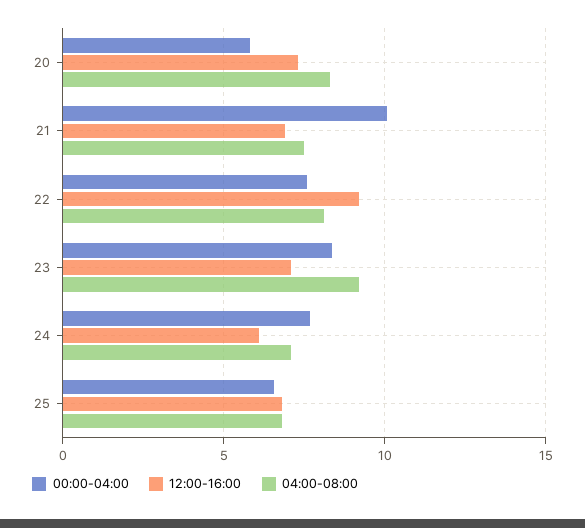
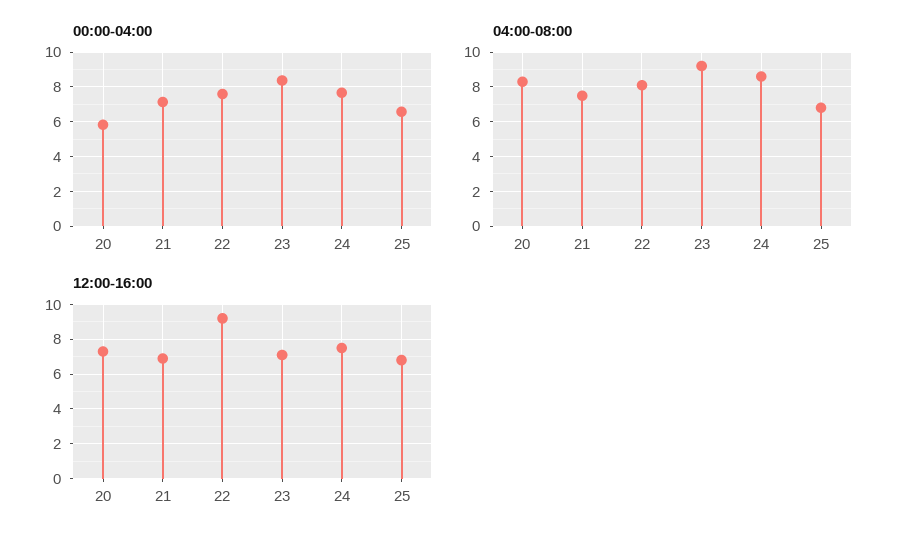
  {
    "00:00-04:00": {
      "20": 6,
-     "21": 10,
+     "21": 7,
      "22": 7.5,
      "23": 8.5,
      "24": 7.5,
      "25": 6.5
    },
    "12:00-16:00": {
      "20": 7.5,
      "21": 7,
      "22": 9,
      "23": 7,
-     "24": 6,
+     "24": 7.5,
      "25": 7
    },
    "04:00-08:00": {
      "20": 8.5,
      "21": 7.5,
      "22": 8,
      "23": 9,
-     "24": 7,
+     "24": 8.5,
      "25": 7
    }
  }

